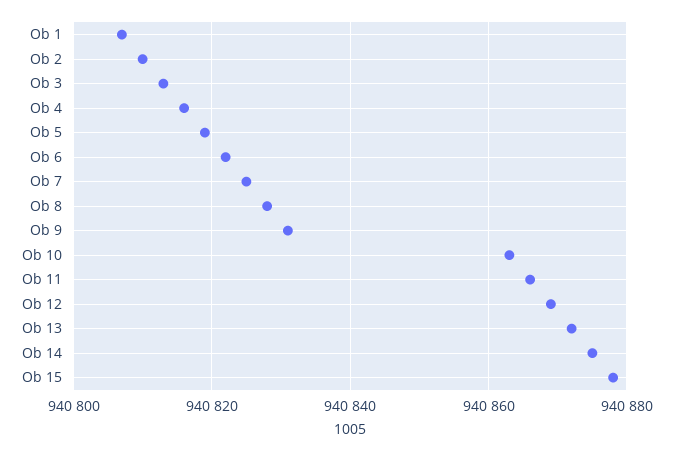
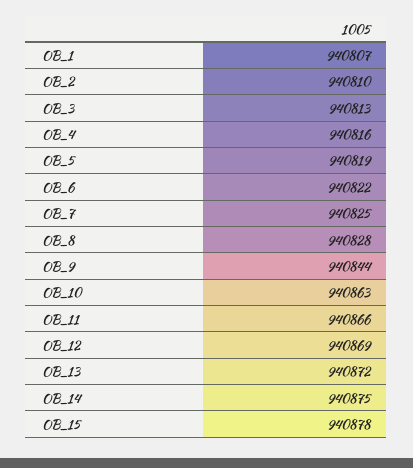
  {
    "Ob 1": 940807,
    "Ob 2": 940810,
    "Ob 3": 940813,
    "Ob 4": 940816,
    "Ob 5": 940819,
    "Ob 6": 940822,
    "Ob 7": 940825,
    "Ob 8": 940828,
-   "Ob 9": 940830,
+   "Ob 9": 940844,
    "Ob 10": 940863,
    "Ob 11": 940866,
    "Ob 12": 940869,
    "Ob 13": 940872,
    "Ob 14": 940875,
    "Ob 15": 940878
  }

